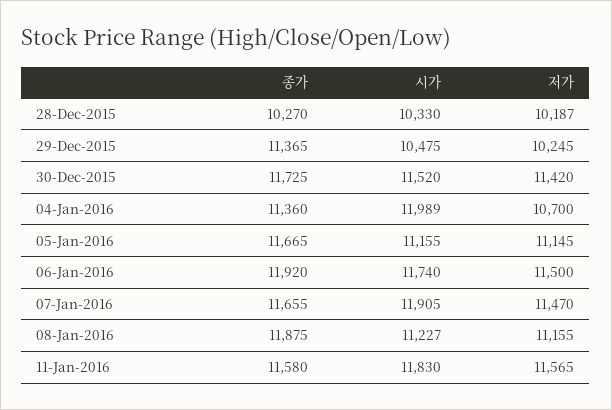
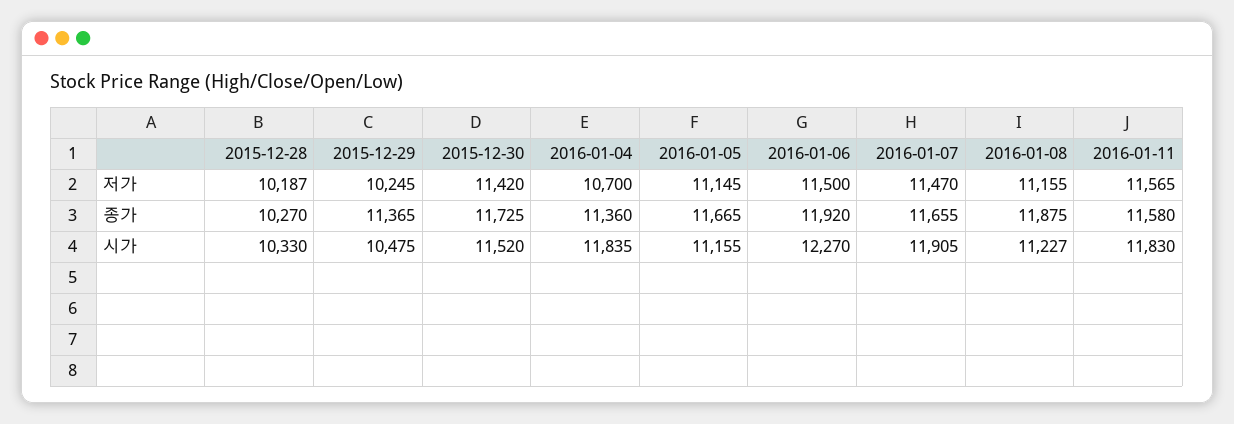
  {
    "종가": {
      "28-Dec-2015": 10270,
      "29-Dec-2015": 11365,
      "30-Dec-2015": 11725,
      "04-Jan-2016": 11360,
      "05-Jan-2016": 11665,
      "06-Jan-2016": 11920,
      "07-Jan-2016": 11655,
      "08-Jan-2016": 11875,
      "11-Jan-2016": 11580
    },
    "시가": {
      "28-Dec-2015": 10330,
      "29-Dec-2015": 10475,
      "30-Dec-2015": 11520,
-     "04-Jan-2016": 11989,
+     "04-Jan-2016": 11835,
      "05-Jan-2016": 11155,
-     "06-Jan-2016": 11740,
+     "06-Jan-2016": 12270,
      "07-Jan-2016": 11905,
      "08-Jan-2016": 11227,
      "11-Jan-2016": 11830
    },
    "저가": {
      "28-Dec-2015": 10187,
      "29-Dec-2015": 10245,
      "30-Dec-2015": 11420,
      "04-Jan-2016": 10700,
      "05-Jan-2016": 11145,
      "06-Jan-2016": 11500,
      "07-Jan-2016": 11470,
      "08-Jan-2016": 11155,
      "11-Jan-2016": 11565
    }
  }

